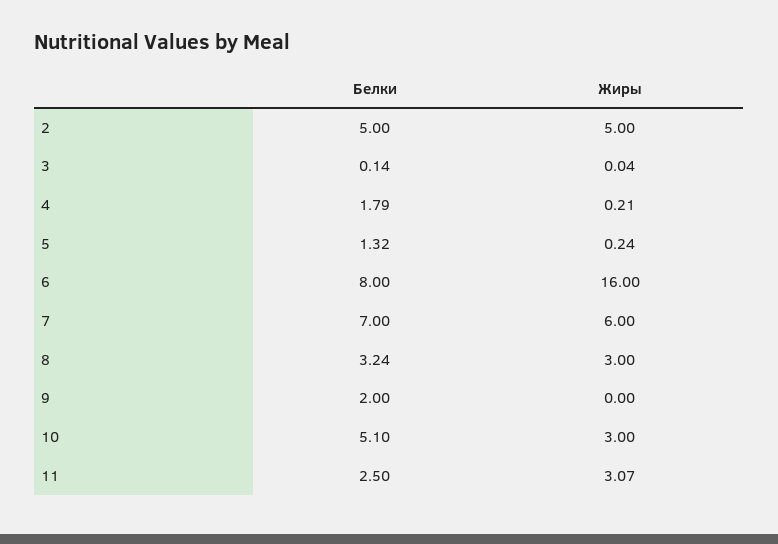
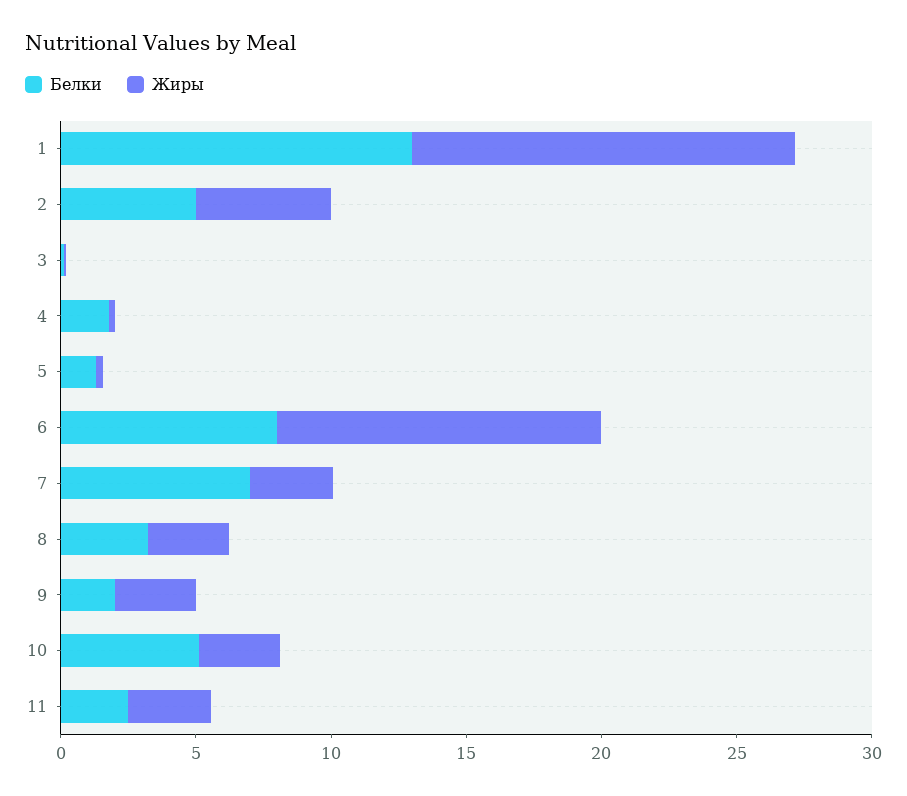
  {
    "Белки": {
      "2": 5,
      "3": 0.14,
      "4": 1.79,
      "5": 1.32,
      "6": 8,
      "7": 7,
      "8": 3.24,
      "9": 2,
      "10": 5.1,
-     "11": 2.5
+     "11": 2.5,
+     "1": 13
    },
    "Жиры": {
      "2": 5,
      "3": 0.04,
      "4": 0.21,
      "5": 0.24,
-     "6": 16,
+     "6": 12,
-     "7": 6,
+     "7": 3,
      "8": 3,
-     "9": 0,
+     "9": 3,
      "10": 3,
-     "11": 3.07
+     "11": 3.07,
+     "1": 14
    }
  }

